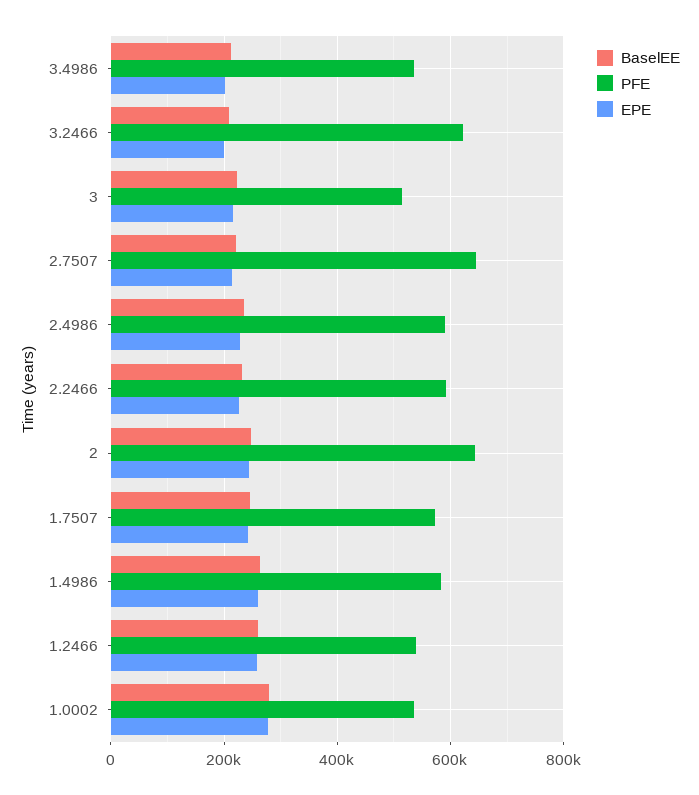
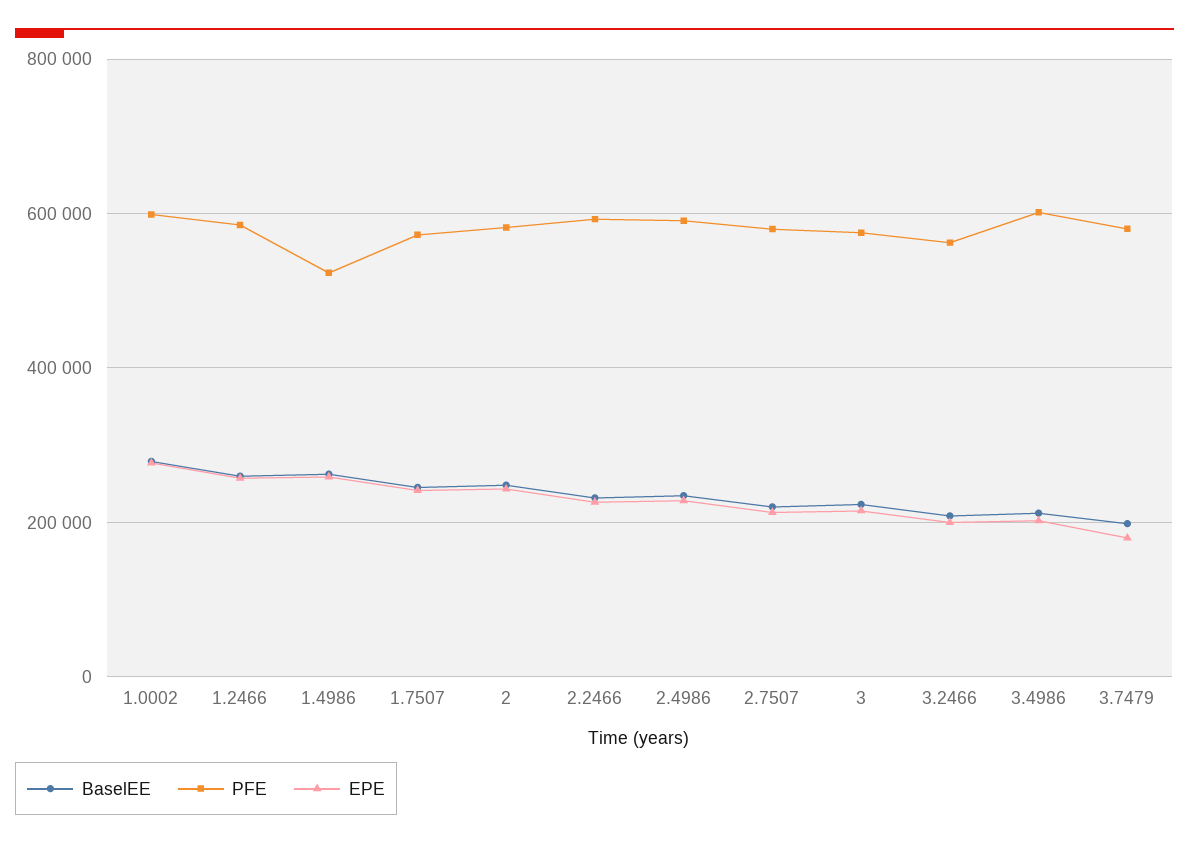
  {
    "BaselEE": {
      "3.4986": 220000,
      "3.2466": 200000,
      "3": 220000,
      "2.7507": 220000,
      "2.4986": 240000,
      "2.2466": 240000,
      "2": 240000,
      "1.7507": 240000,
      "1.4986": 260000,
      "1.2466": 260000,
-     "1.0002": 280000
+     "1.0002": 280000,
+     "3.7479": 200000
    },
    "PFE": {
-     "3.4986": 540000,
+     "3.4986": 600000,
-     "3.2466": 620000,
+     "3.2466": 560000,
-     "3": 520000,
+     "3": 580000,
-     "2.7507": 640000,
+     "2.7507": 580000,
      "2.4986": 600000,
      "2.2466": 600000,
-     "2": 640000,
+     "2": 580000,
      "1.7507": 580000,
-     "1.4986": 580000,
+     "1.4986": 520000,
-     "1.2466": 540000,
+     "1.2466": 580000,
-     "1.0002": 540000
+     "1.0002": 600000,
+     "3.7479": 580000
    },
    "EPE": {
      "3.4986": 200000,
      "3.2466": 200000,
      "3": 220000,
      "2.7507": 220000,
      "2.4986": 220000,
      "2.2466": 220000,
      "2": 240000,
      "1.7507": 240000,
      "1.4986": 260000,
      "1.2466": 260000,
-     "1.0002": 280000
+     "1.0002": 280000,
+     "3.7479": 180000
    }
  }

